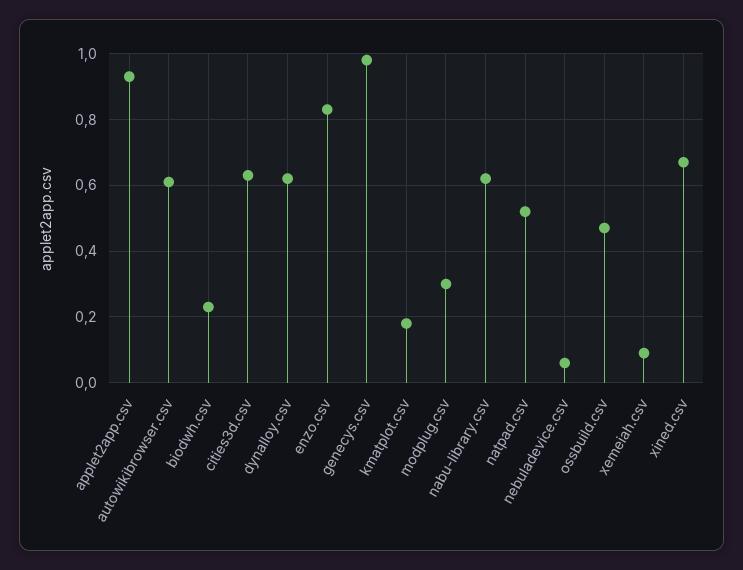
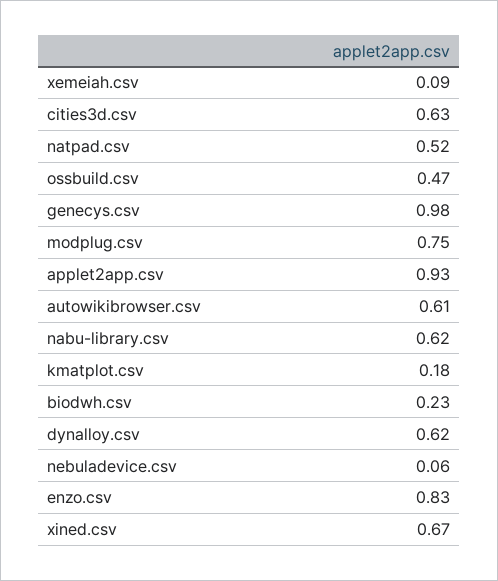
  {
    "applet2app.csv": 0.93,
    "autowikibrowser.csv": 0.61,
    "biodwh.csv": 0.23,
    "cities3d.csv": 0.63,
    "dynalloy.csv": 0.62,
    "enzo.csv": 0.83,
    "genecys.csv": 0.98,
    "kmatplot.csv": 0.18,
-   "modplug.csv": 0.3,
+   "modplug.csv": 0.75,
    "nabu-library.csv": 0.62,
    "natpad.csv": 0.52,
    "nebuladevice.csv": 0.06,
    "ossbuild.csv": 0.47,
    "xemeiah.csv": 0.09,
    "xined.csv": 0.67
  }

